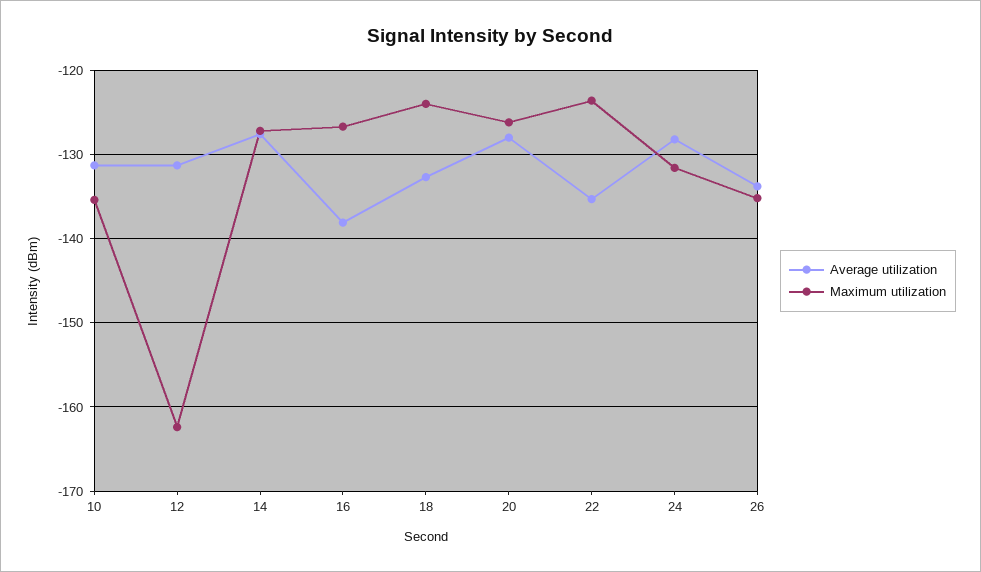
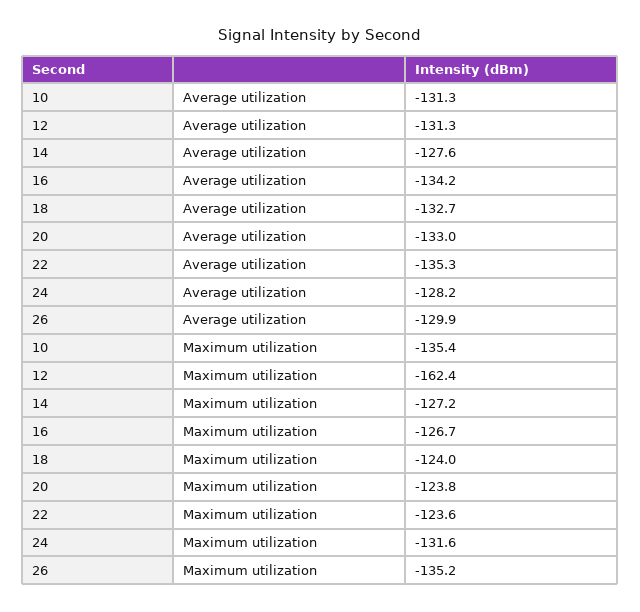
  {
    "Average utilization": {
      "10": -131.3,
      "12": -131.3,
      "14": -127.6,
-     "16": -138,
+     "16": -134.2,
      "18": -132.7,
-     "20": -128,
+     "20": -133,
      "22": -135.3,
      "24": -128.2,
-     "26": -134
+     "26": -129.9
    },
    "Maximum utilization": {
      "10": -135.4,
      "12": -162.4,
      "14": -127.2,
      "16": -126.7,
      "18": -124,
-     "20": -126,
+     "20": -123.8,
      "22": -123.6,
      "24": -131.6,
      "26": -135.2
    }
  }

